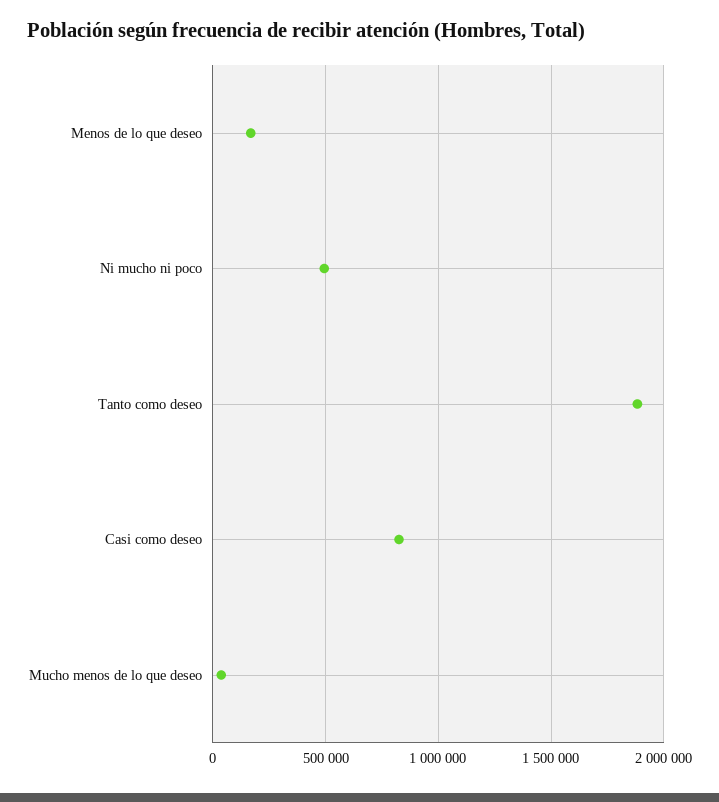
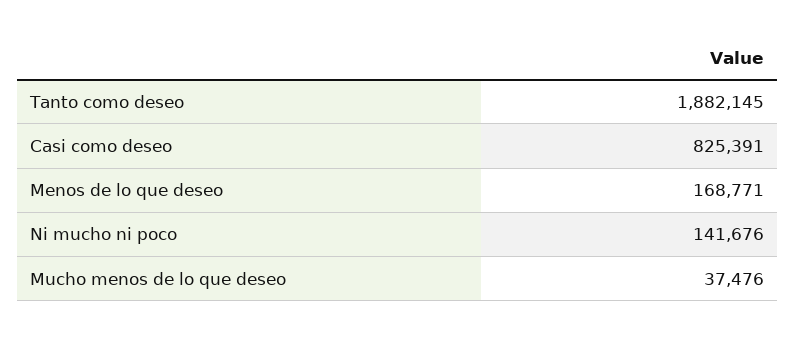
  {
    "Menos de lo que deseo": 168771,
-   "Ni mucho ni poco": 500000,
+   "Ni mucho ni poco": 141676,
    "Tanto como deseo": 1882145,
    "Casi como deseo": 825391,
    "Mucho menos de lo que deseo": 37476
  }

